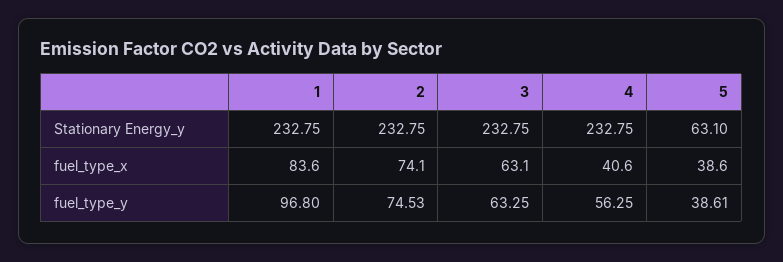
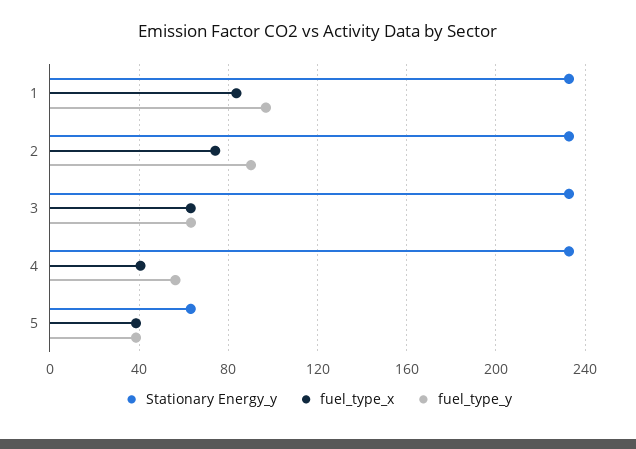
  {
    "Stationary Energy_y": {
      "1": 232.75,
      "2": 232.75,
      "3": 232.75,
      "4": 232.75,
      "5": 63.1
    },
    "fuel_type_x": {
      "1": 83.6,
      "2": 74.1,
      "3": 63.1,
      "4": 40.6,
      "5": 38.6
    },
    "fuel_type_y": {
      "1": 96.8,
-     "2": 74.53,
+     "2": 90,
      "3": 63.25,
      "4": 56.25,
      "5": 38.61
    }
  }

